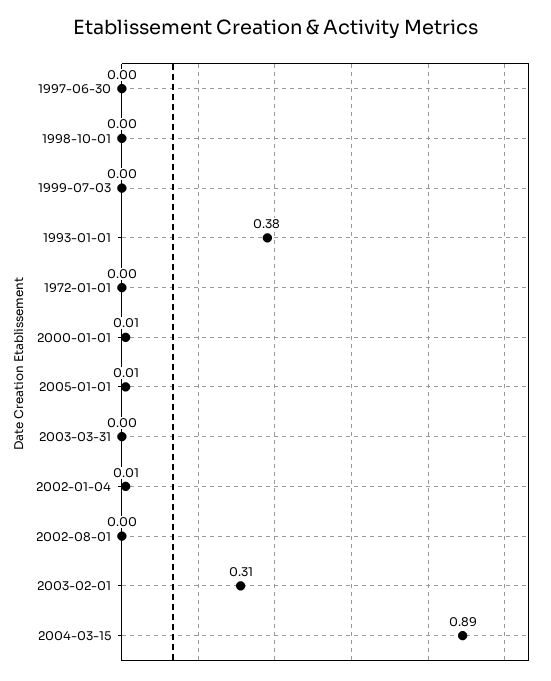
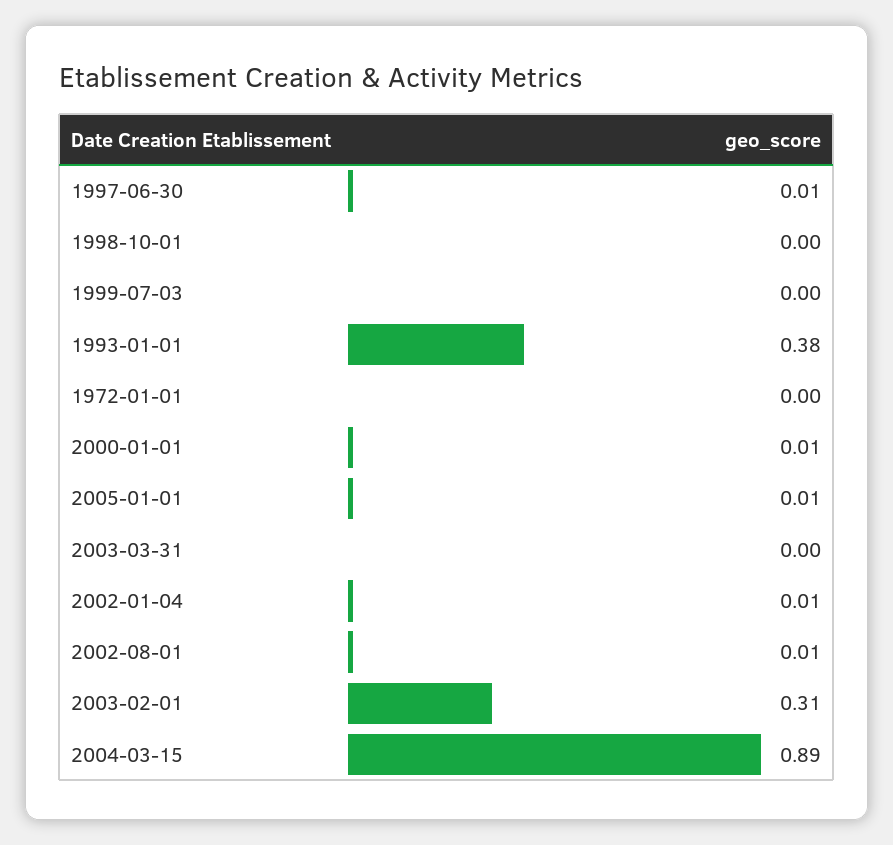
  {
-   "1997-06-30": 0,
+   "1997-06-30": 0.01,
    "1998-10-01": 0,
    "1999-07-03": 0,
    "1993-01-01": 0.38,
    "1972-01-01": 0,
    "2000-01-01": 0.01,
    "2005-01-01": 0.01,
    "2003-03-31": 0,
    "2002-01-04": 0.01,
-   "2002-08-01": 0,
+   "2002-08-01": 0.01,
    "2003-02-01": 0.31,
    "2004-03-15": 0.89
  }

